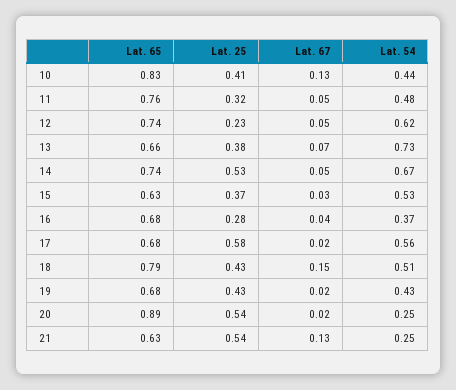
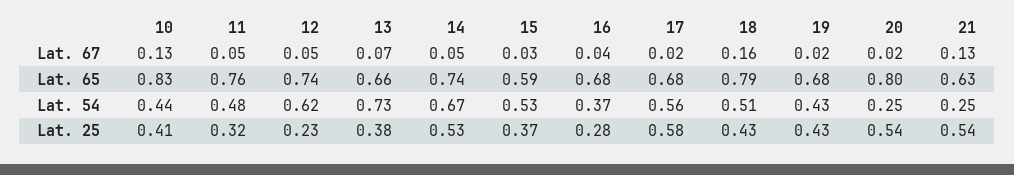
  {
    "Lat. 65": {
      "10": 0.83,
      "11": 0.76,
      "12": 0.74,
      "13": 0.66,
      "14": 0.74,
-     "15": 0.63,
+     "15": 0.59,
      "16": 0.68,
      "17": 0.68,
      "18": 0.79,
      "19": 0.68,
-     "20": 0.89,
+     "20": 0.8,
      "21": 0.63
    },
    "Lat. 25": {
      "10": 0.41,
      "11": 0.32,
      "12": 0.23,
      "13": 0.38,
      "14": 0.53,
      "15": 0.37,
      "16": 0.28,
      "17": 0.58,
      "18": 0.43,
      "19": 0.43,
      "20": 0.54,
      "21": 0.54
    },
    "Lat. 67": {
      "10": 0.13,
      "11": 0.05,
      "12": 0.05,
      "13": 0.07,
      "14": 0.05,
      "15": 0.03,
      "16": 0.04,
      "17": 0.02,
-     "18": 0.15,
+     "18": 0.16,
      "19": 0.02,
      "20": 0.02,
      "21": 0.13
    },
    "Lat. 54": {
      "10": 0.44,
      "11": 0.48,
      "12": 0.62,
      "13": 0.73,
      "14": 0.67,
      "15": 0.53,
      "16": 0.37,
      "17": 0.56,
      "18": 0.51,
      "19": 0.43,
      "20": 0.25,
      "21": 0.25
    }
  }

